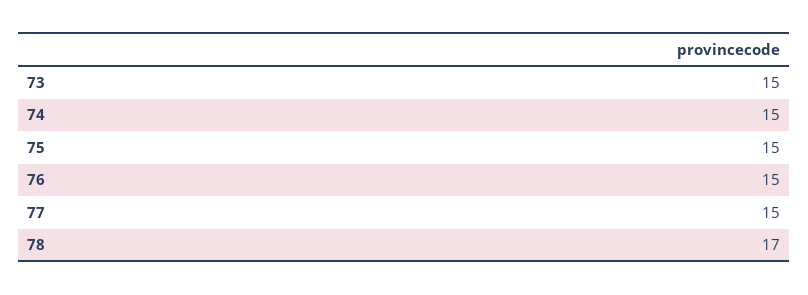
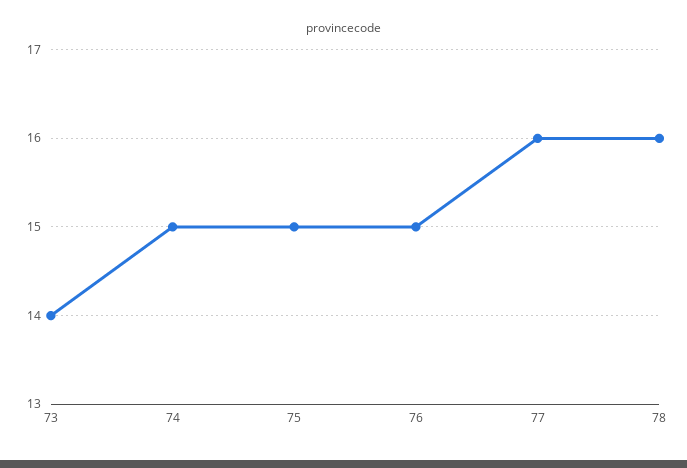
  {
-   "73": 15,
+   "73": 14,
    "74": 15,
    "75": 15,
    "76": 15,
-   "77": 15,
+   "77": 16,
-   "78": 17
+   "78": 16
  }

